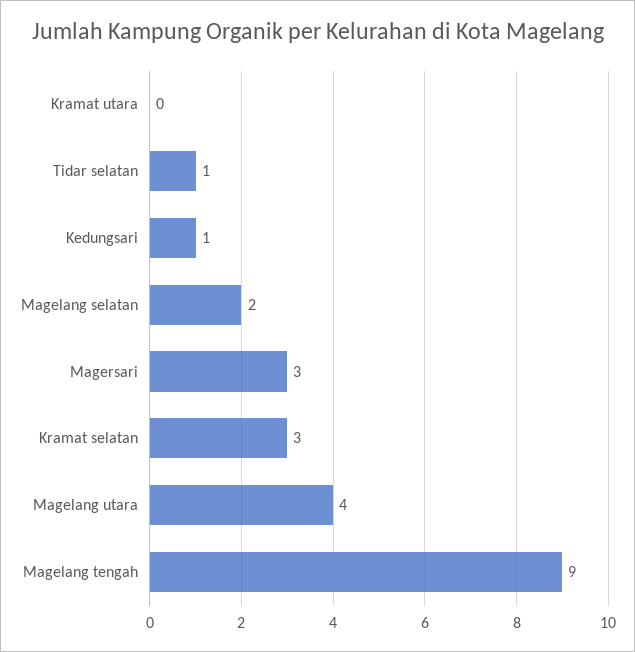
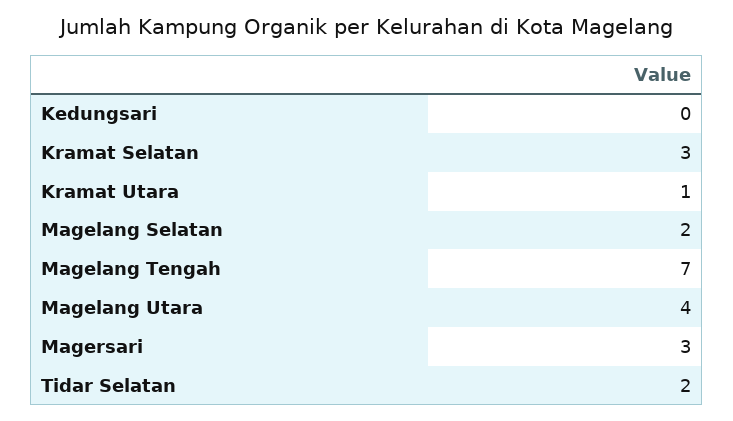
  {
-   "Kramat utara": 0,
+   "Kramat utara": 1,
-   "Tidar selatan": 1,
+   "Tidar selatan": 2,
-   "Kedungsari": 1,
+   "Kedungsari": 0,
    "Magelang selatan": 2,
    "Magersari": 3,
    "Kramat selatan": 3,
    "Magelang utara": 4,
-   "Magelang tengah": 9
+   "Magelang tengah": 7
  }

